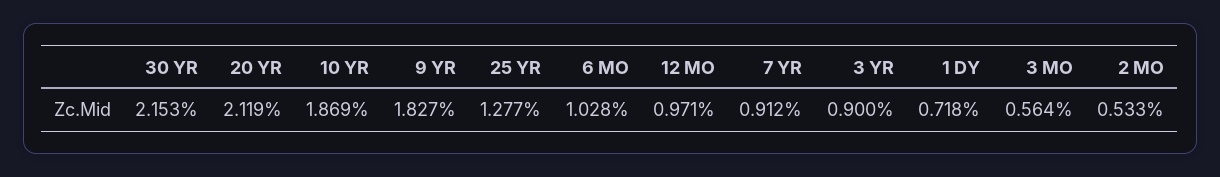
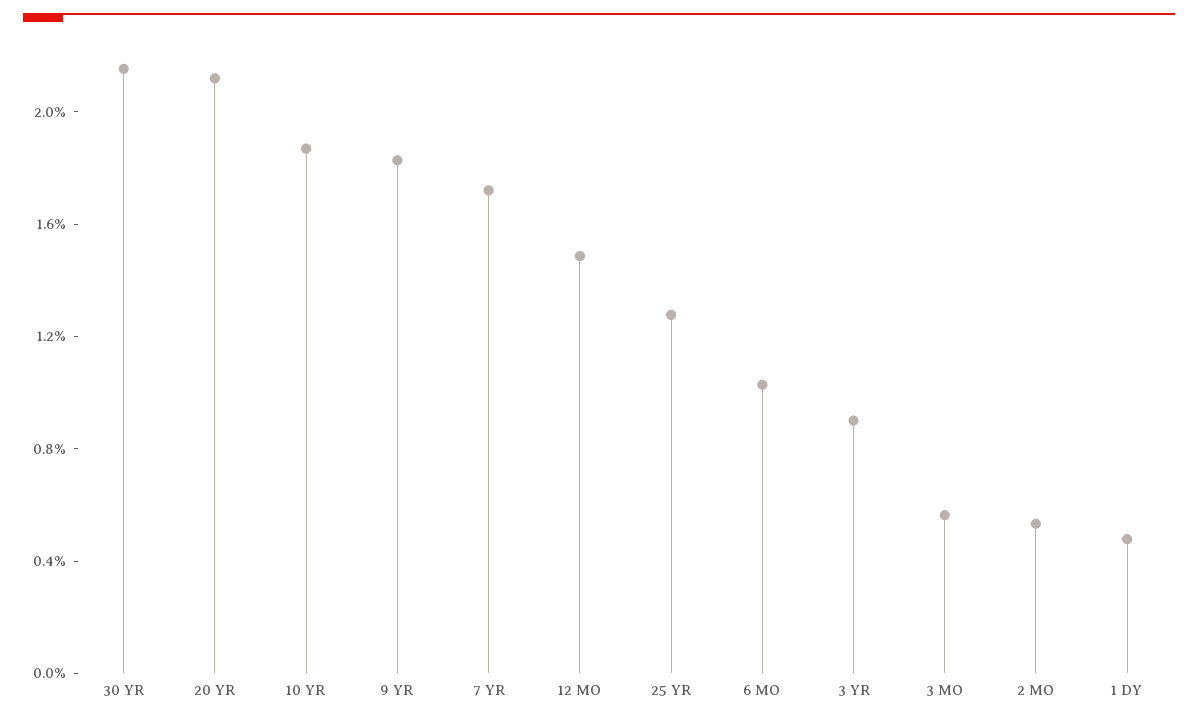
  {
    "30 YR": 2.153,
    "20 YR": 2.119,
    "10 YR": 1.869,
    "9 YR": 1.827,
    "25 YR": 1.277,
    "6 MO": 1.028,
-   "12 MO": 0.971,
+   "12 MO": 1.5,
-   "7 YR": 0.912,
+   "7 YR": 1.7,
    "3 YR": 0.9,
-   "1 DY": 0.718,
+   "1 DY": 0.5,
    "3 MO": 0.564,
    "2 MO": 0.533
  }

